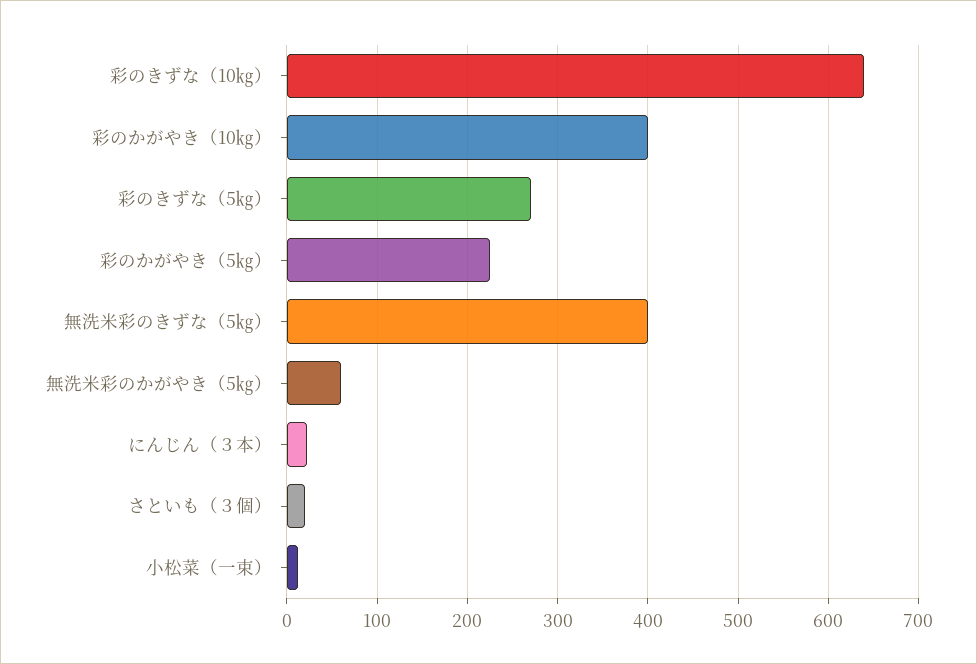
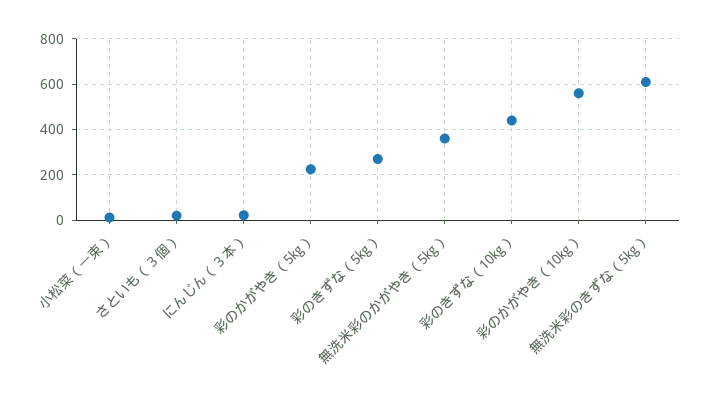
  {
-   "彩のきずな（10㎏）": 640,
+   "彩のきずな（10㎏）": 450,
-   "彩のかがやき（10㎏）": 400,
+   "彩のかがやき（10㎏）": 550,
    "彩のきずな（5㎏）": 270,
    "彩のかがやき（5㎏）": 230,
-   "無洗米彩のきずな（5㎏）": 400,
+   "無洗米彩のきずな（5㎏）": 600,
-   "無洗米彩のかがやき（5㎏）": 60,
+   "無洗米彩のかがやき（5㎏）": 350,
    "にんじん（３本）": 20,
    "さといも（３個）": 20,
    "小松菜（一束）": 10
  }

